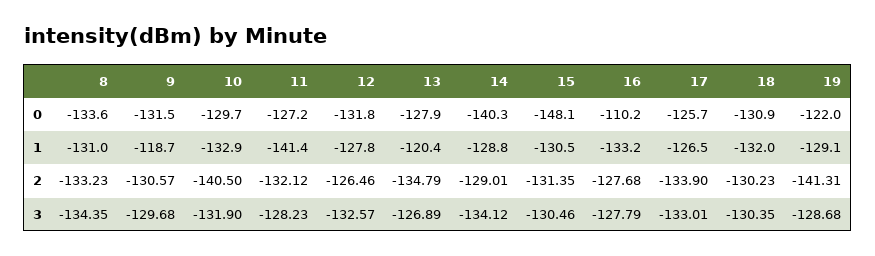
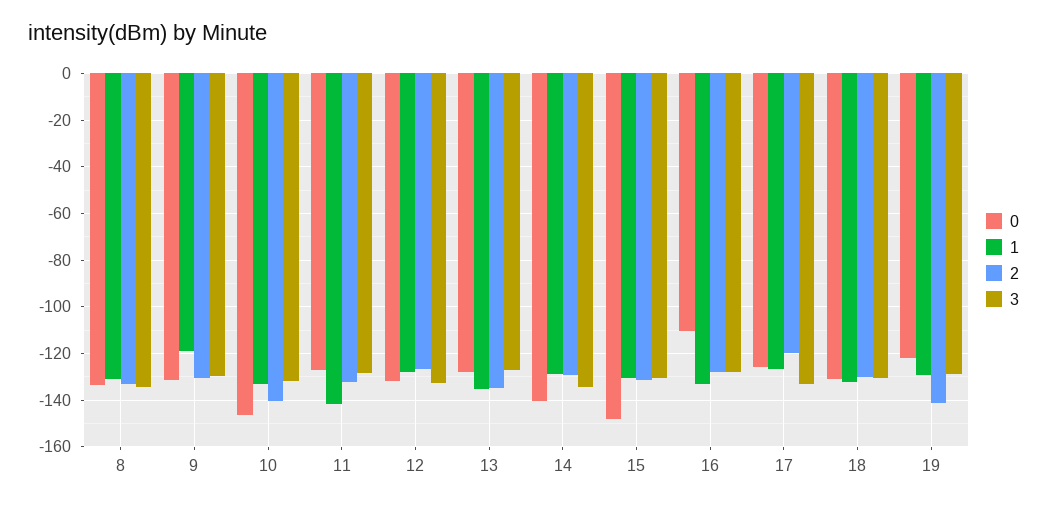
  {
    "0": {
      "8": -133.6,
      "9": -131.5,
-     "10": -129.7,
+     "10": -145,
      "11": -127.2,
      "12": -131.8,
      "13": -127.9,
      "14": -140.3,
      "15": -148.1,
      "16": -110.2,
      "17": -125.7,
      "18": -130.9,
      "19": -122
    },
    "1": {
      "8": -131,
      "9": -118.7,
      "10": -132.9,
      "11": -141.4,
      "12": -127.8,
-     "13": -120.4,
+     "13": -135,
      "14": -128.8,
      "15": -130.5,
      "16": -133.2,
      "17": -126.5,
      "18": -132,
      "19": -129.1
    },
    "2": {
      "8": -133.23,
      "9": -130.57,
      "10": -140.5,
      "11": -132.12,
      "12": -126.46,
      "13": -134.79,
      "14": -129.01,
      "15": -131.35,
      "16": -127.68,
-     "17": -133.9,
+     "17": -120,
      "18": -130.23,
      "19": -141.31
    },
    "3": {
      "8": -134.35,
      "9": -129.68,
      "10": -131.9,
      "11": -128.23,
      "12": -132.57,
      "13": -126.89,
      "14": -134.12,
      "15": -130.46,
      "16": -127.79,
      "17": -133.01,
      "18": -130.35,
      "19": -128.68
    }
  }

